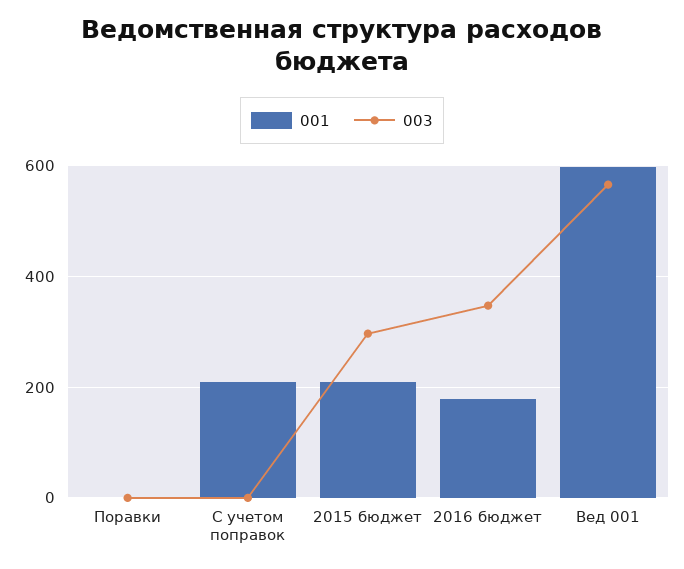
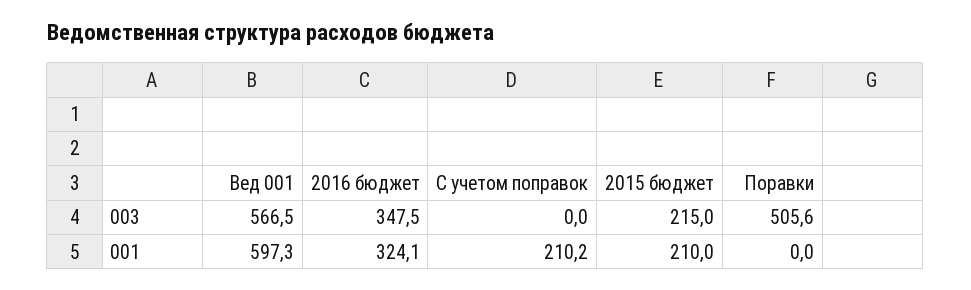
  {
    "001": {
      "Поравки": 0,
      "С учетом поправок": 210.2,
      "2015 бюджет": 210,
-     "2016 бюджет": 180,
+     "2016 бюджет": 324.1,
      "Вед 001": 597.3
    },
    "003": {
-     "Поравки": 0,
+     "Поравки": 505.6,
      "С учетом поправок": 0,
-     "2015 бюджет": 300,
+     "2015 бюджет": 215,
      "2016 бюджет": 347.5,
      "Вед 001": 566.5
    }
  }

